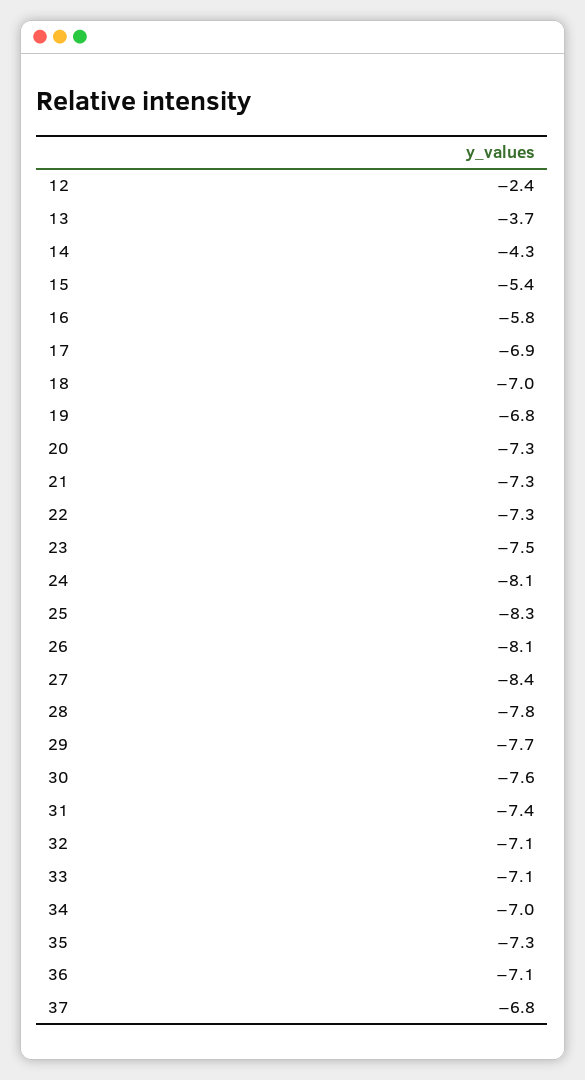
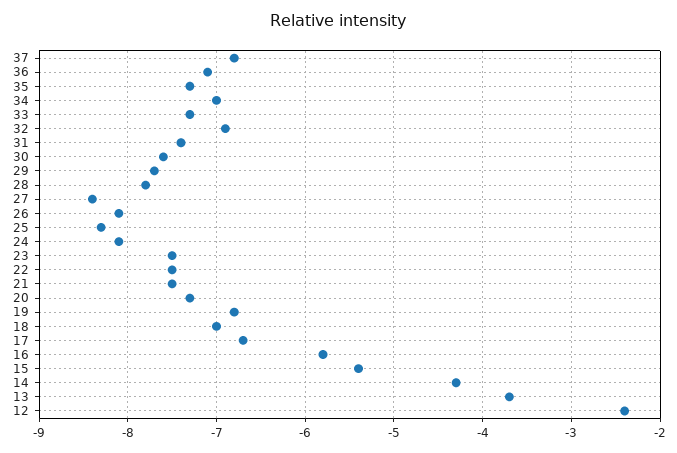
  {
    "12": -2.4,
    "13": -3.7,
    "14": -4.3,
    "15": -5.4,
    "16": -5.8,
-   "17": -6.9,
+   "17": -6.7,
    "18": -7,
    "19": -6.8,
    "20": -7.3,
-   "21": -7.3,
+   "21": -7.5,
-   "22": -7.3,
+   "22": -7.5,
    "23": -7.5,
    "24": -8.1,
    "25": -8.3,
    "26": -8.1,
    "27": -8.4,
    "28": -7.8,
    "29": -7.7,
    "30": -7.6,
    "31": -7.4,
-   "32": -7.1,
+   "32": -6.9,
-   "33": -7.1,
+   "33": -7.3,
    "34": -7,
    "35": -7.3,
    "36": -7.1,
    "37": -6.8
  }

